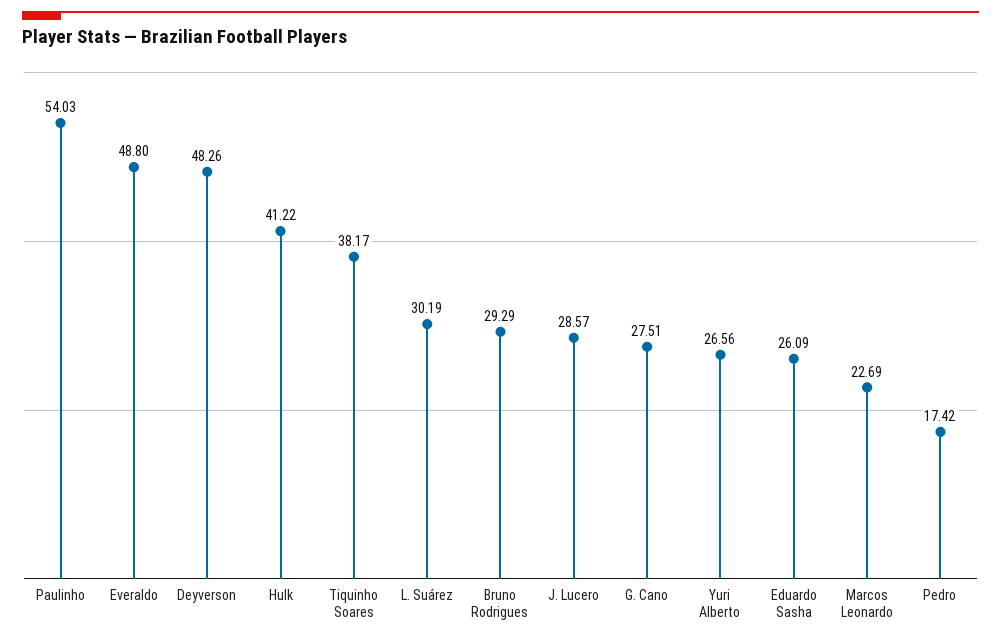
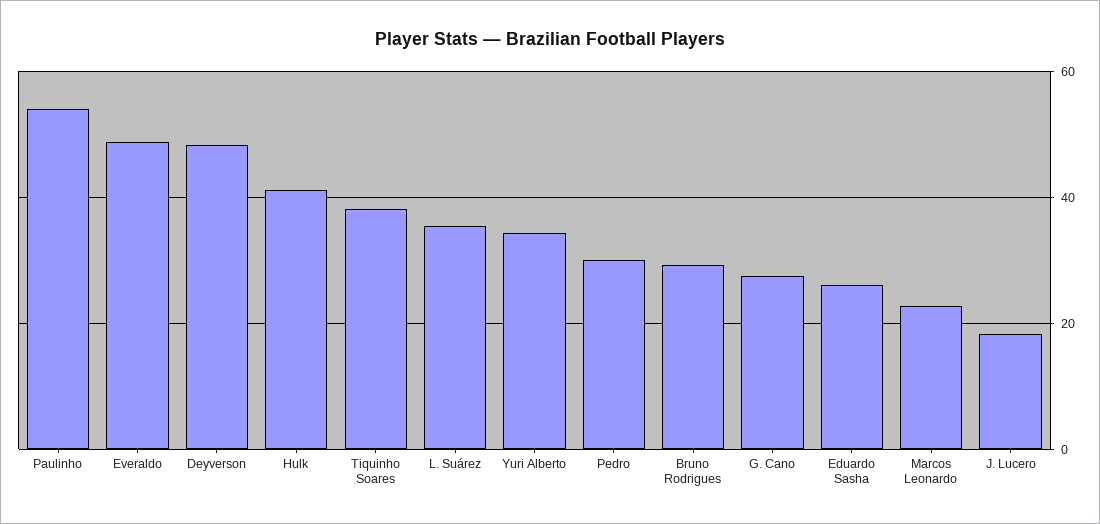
  {
    "Paulinho": 54.03,
    "Everaldo": 48.8,
    "Deyverson": 48.26,
    "Hulk": 41.22,
    "Tiquinho Soares": 38.17,
-   "L. Suárez": 30.19,
+   "L. Suárez": 36,
    "Bruno Rodrigues": 29.29,
-   "J. Lucero": 28.57,
+   "J. Lucero": 18,
    "G. Cano": 27.51,
-   "Yuri Alberto": 26.56,
+   "Yuri Alberto": 34,
    "Eduardo Sasha": 26.09,
    "Marcos Leonardo": 22.69,
-   "Pedro": 17.42
+   "Pedro": 30
  }

